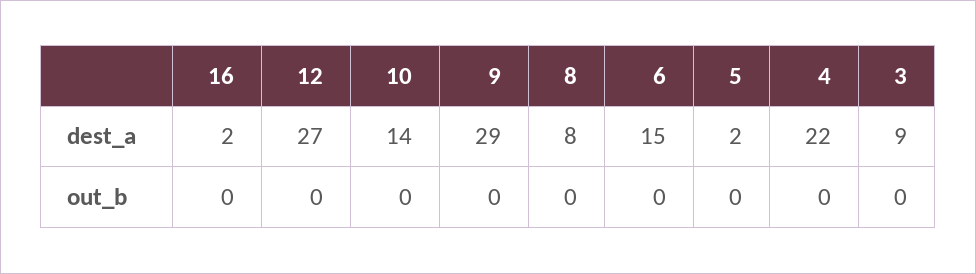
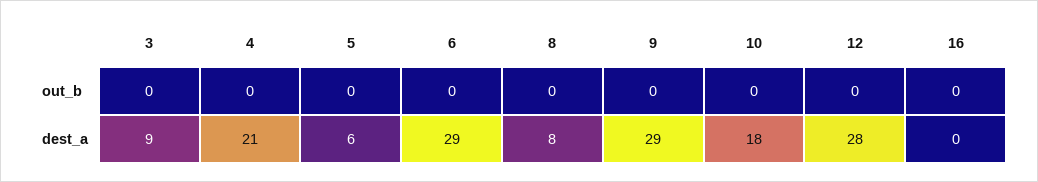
  {
    "16": {
-     "dest_a": 2,
+     "dest_a": 0,
      "out_b": 0
    },
    "12": {
-     "dest_a": 27,
+     "dest_a": 28,
      "out_b": 0
    },
    "10": {
-     "dest_a": 14,
+     "dest_a": 18,
      "out_b": 0
    },
    "9": {
      "dest_a": 29,
      "out_b": 0
    },
    "8": {
      "dest_a": 8,
      "out_b": 0
    },
    "6": {
-     "dest_a": 15,
+     "dest_a": 29,
      "out_b": 0
    },
    "5": {
-     "dest_a": 2,
+     "dest_a": 6,
      "out_b": 0
    },
    "4": {
-     "dest_a": 22,
+     "dest_a": 21,
      "out_b": 0
    },
    "3": {
      "dest_a": 9,
      "out_b": 0
    }
  }

